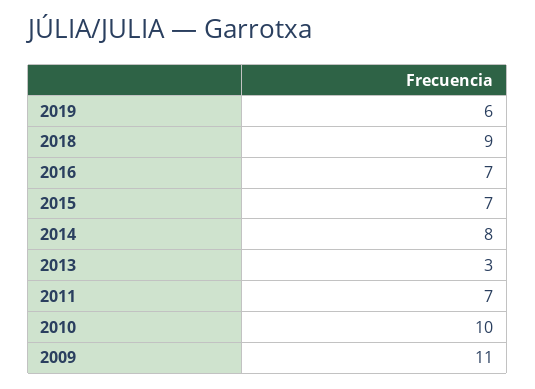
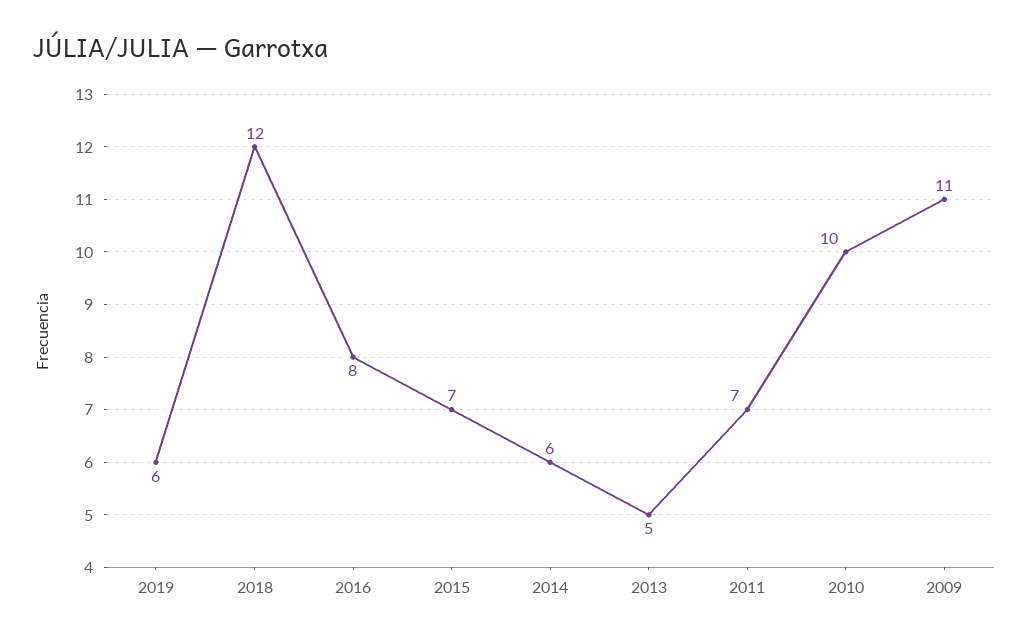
  {
    "2019": 6,
-   "2018": 9,
+   "2018": 12,
-   "2016": 7,
+   "2016": 8,
    "2015": 7,
-   "2014": 8,
+   "2014": 6,
-   "2013": 3,
+   "2013": 5,
    "2011": 7,
    "2010": 10,
    "2009": 11
  }

